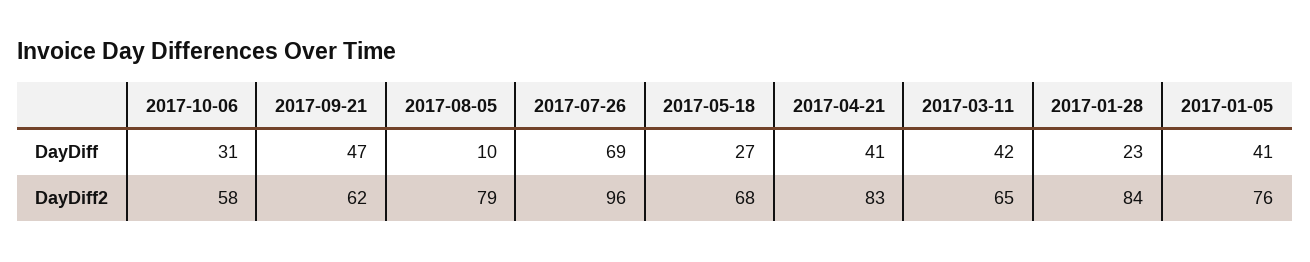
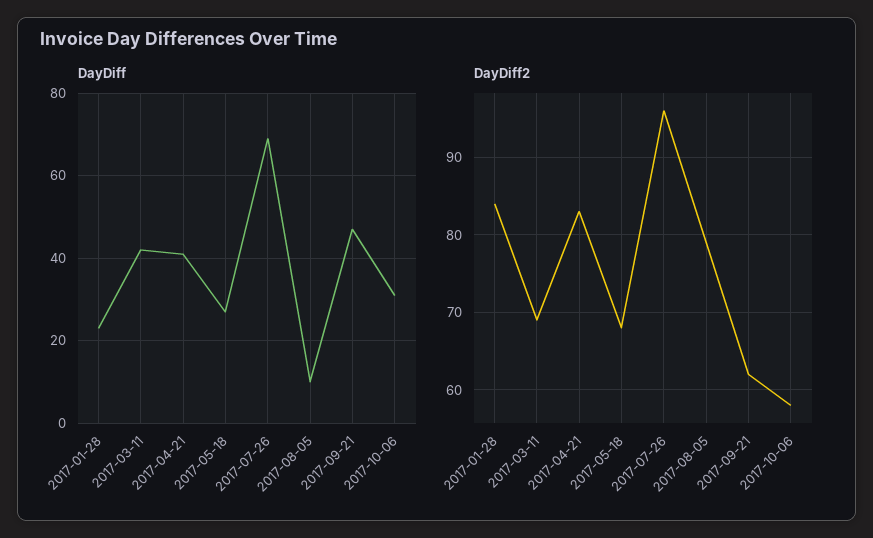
  {
    "DayDiff": {
      "2017-10-06": 31,
      "2017-09-21": 47,
      "2017-08-05": 10,
      "2017-07-26": 69,
      "2017-05-18": 27,
      "2017-04-21": 41,
      "2017-03-11": 42,
-     "2017-01-28": 23,
+     "2017-01-28": 23
-     "2017-01-05": 41
    },
    "DayDiff2": {
      "2017-10-06": 58,
      "2017-09-21": 62,
      "2017-08-05": 79,
      "2017-07-26": 96,
      "2017-05-18": 68,
      "2017-04-21": 83,
-     "2017-03-11": 65,
+     "2017-03-11": 69,
-     "2017-01-28": 84,
+     "2017-01-28": 84
-     "2017-01-05": 76
    }
  }

